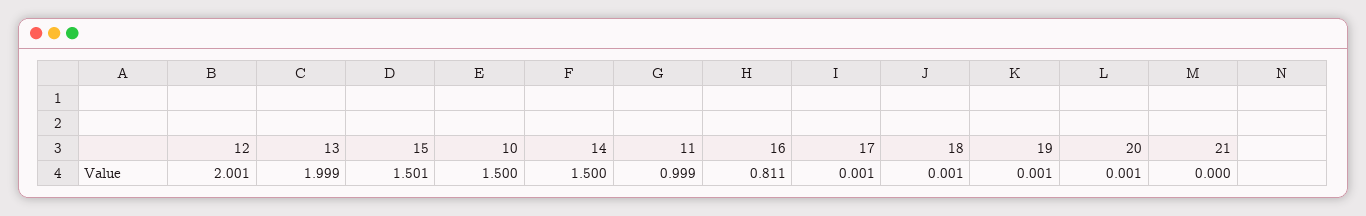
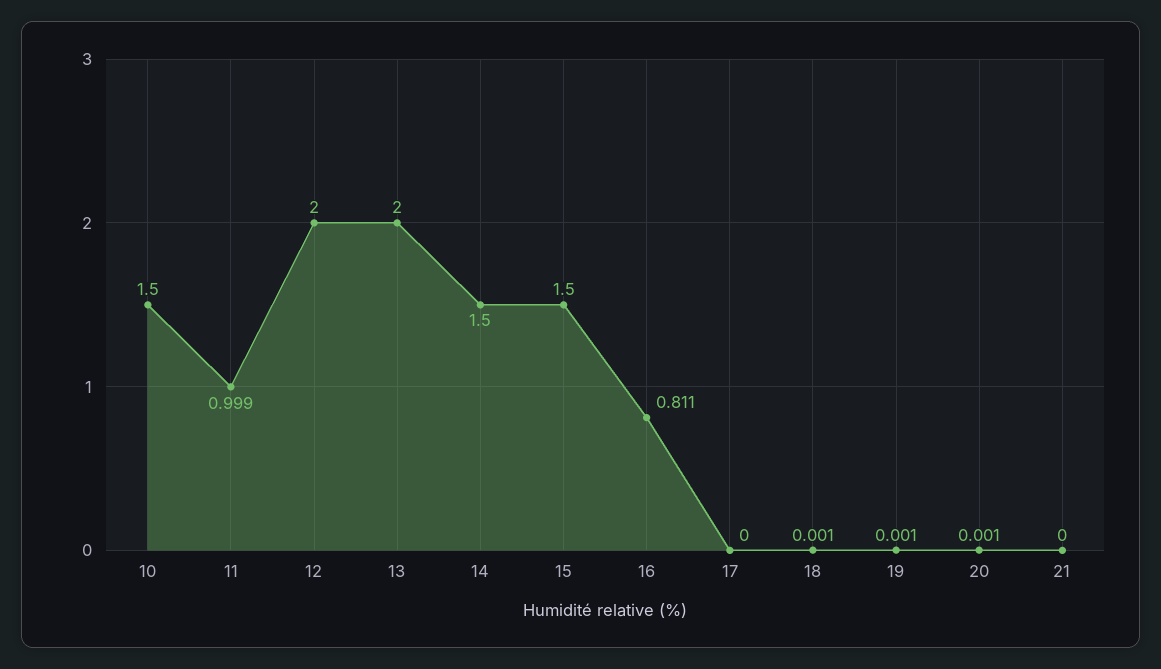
  {
-   "12": 2.001,
+   "12": 2,
-   "13": 1.999,
+   "13": 2,
-   "15": 1.501,
+   "15": 1.5,
    "10": 1.5,
    "14": 1.5,
    "11": 0.999,
    "16": 0.811,
-   "17": 0.001,
+   "17": 0,
    "18": 0.001,
    "19": 0.001,
    "20": 0.001,
    "21": 0
  }

